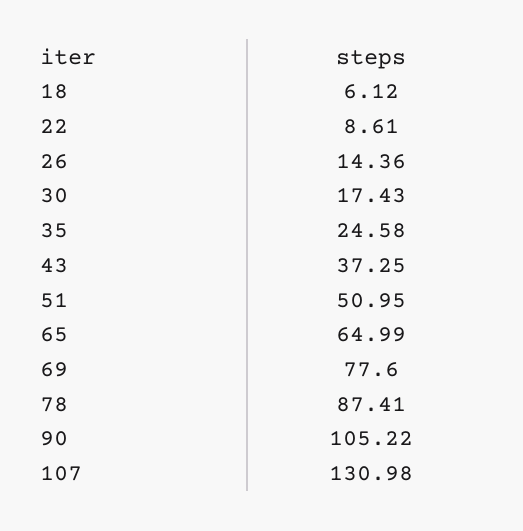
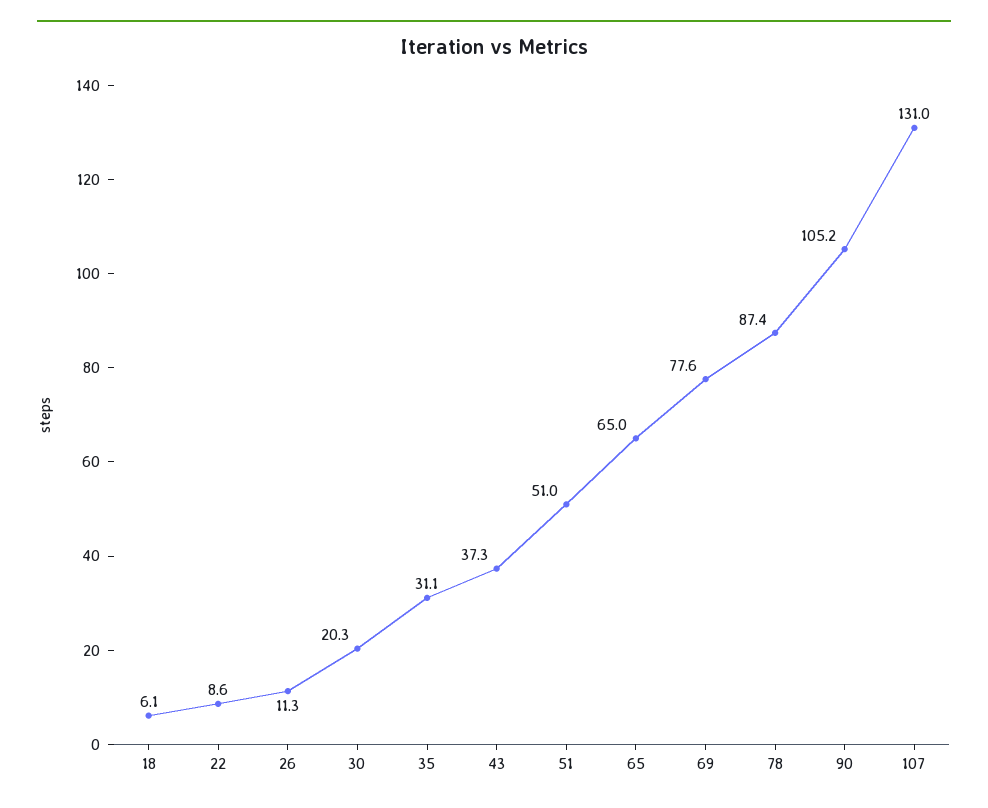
  {
    "18": 6.12,
    "22": 8.61,
-   "26": 14.36,
+   "26": 11.3,
-   "30": 17.43,
+   "30": 20.3,
-   "35": 24.58,
+   "35": 31.1,
    "43": 37.25,
    "51": 50.95,
    "65": 64.99,
    "69": 77.6,
    "78": 87.41,
    "90": 105.22,
    "107": 130.98
  }

